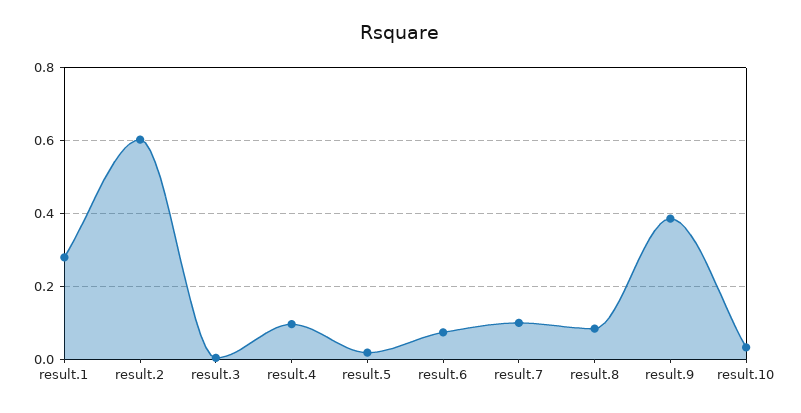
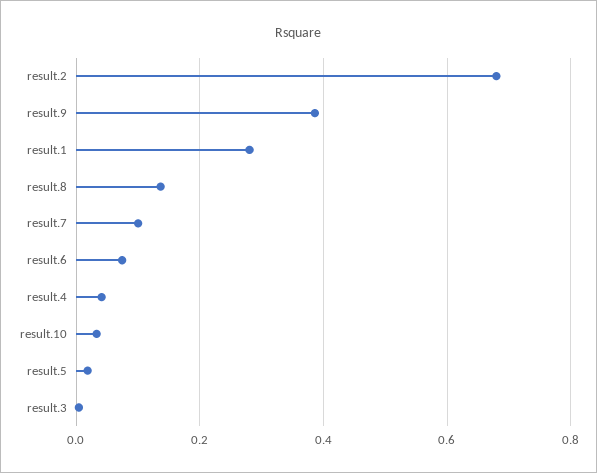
  {
    "result.1": 0.28,
-   "result.2": 0.6,
+   "result.2": 0.68,
    "result.3": 0,
-   "result.4": 0.1,
+   "result.4": 0.04,
    "result.5": 0.02,
    "result.6": 0.08,
    "result.7": 0.1,
-   "result.8": 0.08,
+   "result.8": 0.14,
    "result.9": 0.38,
    "result.10": 0.04
  }

